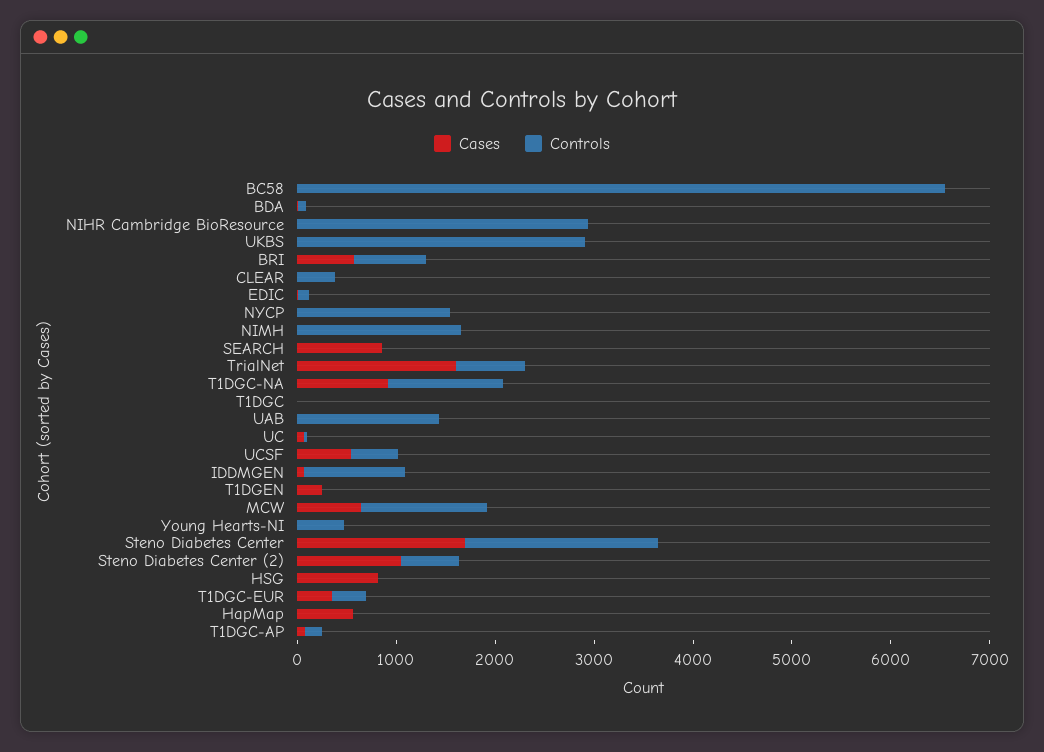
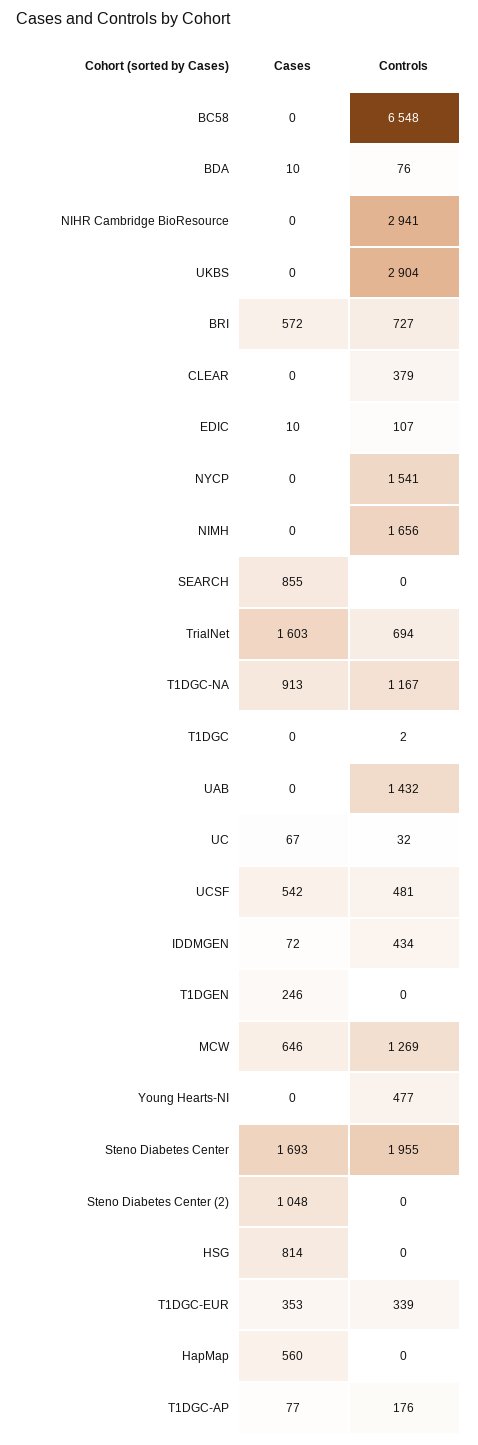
  {
    "Cases": {
      "BC58": 0,
      "BDA": 10,
      "NIHR Cambridge BioResource": 0,
      "UKBS": 0,
      "BRI": 572,
      "CLEAR": 0,
      "EDIC": 10,
      "NYCP": 0,
      "NIMH": 0,
      "SEARCH": 855,
      "TrialNet": 1603,
      "T1DGC-NA": 913,
      "T1DGC": 0,
      "UAB": 0,
      "UC": 67,
      "UCSF": 542,
      "IDDMGEN": 72,
      "T1DGEN": 246,
      "MCW": 646,
      "Young Hearts-NI": 0,
      "Steno Diabetes Center": 1693,
      "Steno Diabetes Center (2)": 1048,
      "HSG": 814,
      "T1DGC-EUR": 353,
      "HapMap": 560,
      "T1DGC-AP": 77
    },
    "Controls": {
      "BC58": 6548,
      "BDA": 76,
      "NIHR Cambridge BioResource": 2941,
      "UKBS": 2904,
      "BRI": 727,
      "CLEAR": 379,
      "EDIC": 107,
      "NYCP": 1541,
      "NIMH": 1656,
      "SEARCH": 0,
      "TrialNet": 694,
      "T1DGC-NA": 1167,
      "T1DGC": 2,
      "UAB": 1432,
      "UC": 32,
      "UCSF": 481,
-     "IDDMGEN": 1000,
+     "IDDMGEN": 434,
      "T1DGEN": 0,
      "MCW": 1269,
      "Young Hearts-NI": 477,
      "Steno Diabetes Center": 1955,
-     "Steno Diabetes Center (2)": 600,
+     "Steno Diabetes Center (2)": 0,
      "HSG": 0,
      "T1DGC-EUR": 339,
      "HapMap": 0,
      "T1DGC-AP": 176
    }
  }

